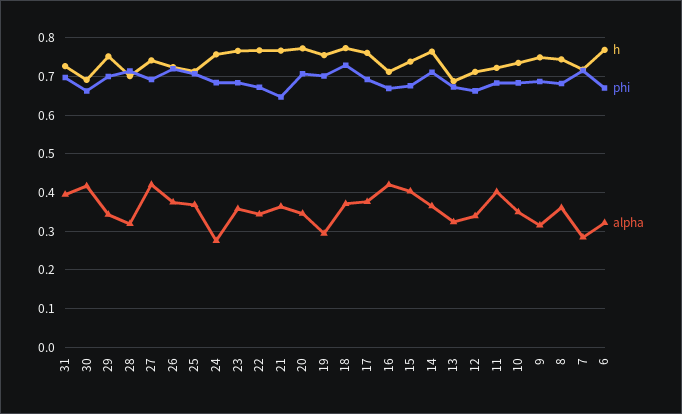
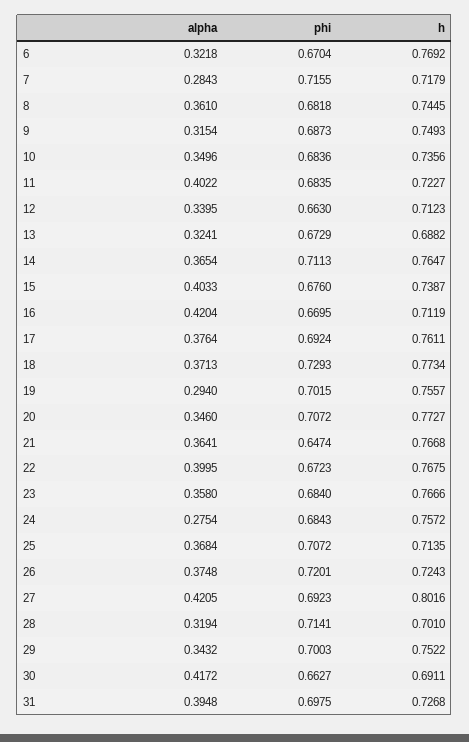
  {
    "h": {
      "31": 0.7268,
      "30": 0.6911,
      "29": 0.7522,
      "28": 0.701,
-     "27": 0.74,
+     "27": 0.8016,
      "26": 0.7243,
      "25": 0.7135,
      "24": 0.7572,
      "23": 0.7666,
      "22": 0.7675,
      "21": 0.7668,
      "20": 0.7727,
      "19": 0.7557,
      "18": 0.7734,
      "17": 0.7611,
      "16": 0.7119,
      "15": 0.7387,
      "14": 0.7647,
      "13": 0.6882,
      "12": 0.7123,
      "11": 0.7227,
      "10": 0.7356,
      "9": 0.7493,
      "8": 0.7445,
      "7": 0.7179,
      "6": 0.7692
    },
    "phi": {
      "31": 0.6975,
      "30": 0.6627,
      "29": 0.7003,
      "28": 0.7141,
      "27": 0.6923,
      "26": 0.7201,
      "25": 0.7072,
      "24": 0.6843,
      "23": 0.684,
      "22": 0.6723,
      "21": 0.6474,
      "20": 0.7072,
      "19": 0.7015,
      "18": 0.7293,
      "17": 0.6924,
      "16": 0.6695,
      "15": 0.676,
      "14": 0.7113,
      "13": 0.6729,
      "12": 0.663,
      "11": 0.6835,
      "10": 0.6836,
      "9": 0.6873,
      "8": 0.6818,
      "7": 0.7155,
      "6": 0.6704
    },
    "alpha": {
      "31": 0.3948,
      "30": 0.4172,
      "29": 0.3432,
      "28": 0.3194,
      "27": 0.4205,
      "26": 0.3748,
      "25": 0.3684,
      "24": 0.2754,
      "23": 0.358,
-     "22": 0.34,
+     "22": 0.3995,
      "21": 0.3641,
      "20": 0.346,
      "19": 0.294,
      "18": 0.3713,
      "17": 0.3764,
      "16": 0.4204,
      "15": 0.4033,
      "14": 0.3654,
      "13": 0.3241,
      "12": 0.3395,
      "11": 0.4022,
      "10": 0.3496,
      "9": 0.3154,
      "8": 0.361,
      "7": 0.2843,
      "6": 0.3218
    }
  }

